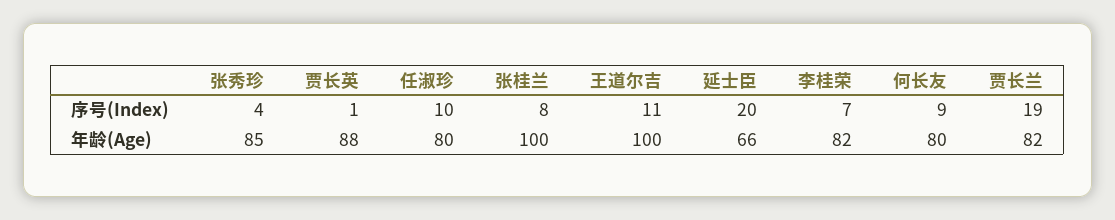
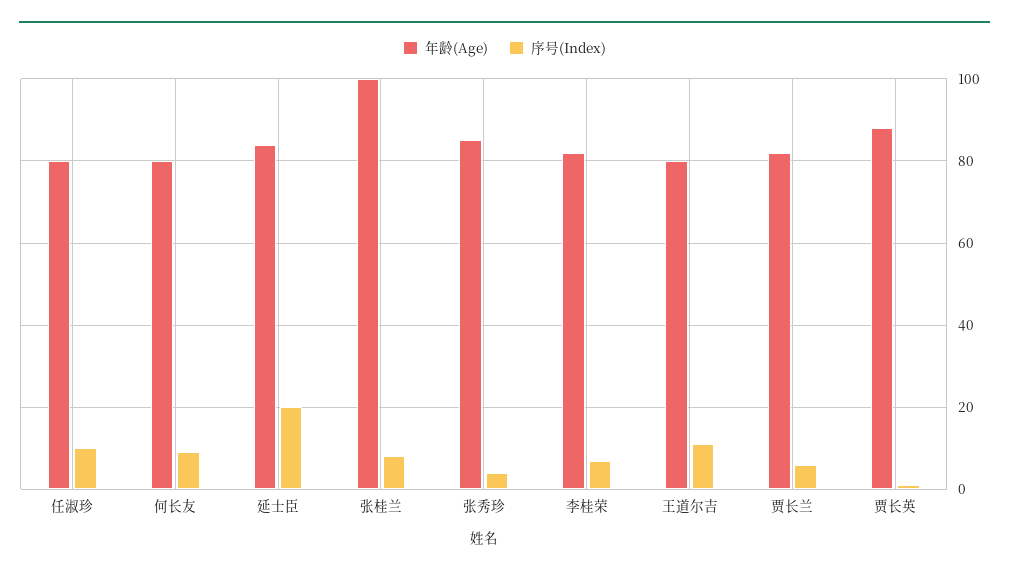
  {
    "序号(Index)": {
      "张秀珍": 4,
      "贾长英": 1,
      "任淑珍": 10,
      "张桂兰": 8,
      "王道尔吉": 11,
      "延士臣": 20,
      "李桂荣": 7,
      "何长友": 9,
-     "贾长兰": 19
+     "贾长兰": 5
    },
    "年龄(Age)": {
      "张秀珍": 85,
      "贾长英": 88,
      "任淑珍": 80,
      "张桂兰": 100,
-     "王道尔吉": 100,
+     "王道尔吉": 80,
-     "延士臣": 66,
+     "延士臣": 85,
      "李桂荣": 82,
      "何长友": 80,
      "贾长兰": 82
    }
  }

